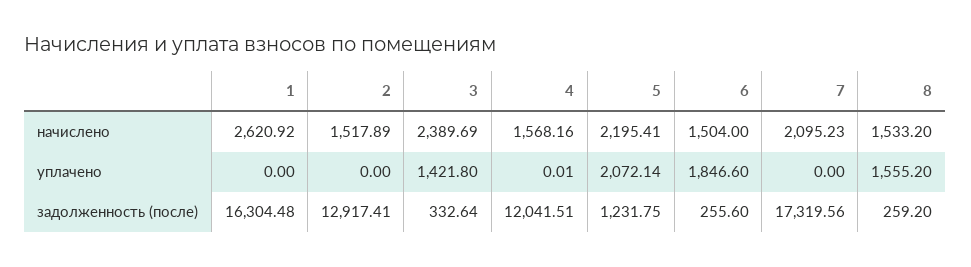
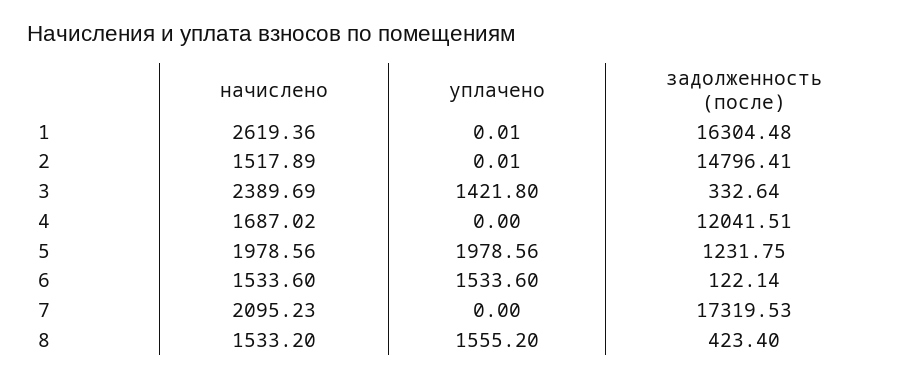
  {
    "1": {
-     "начислено": 2620.92,
+     "начислено": 2619.36,
-     "уплачено": 0,
+     "уплачено": 0.01,
      "задолженность (после)": 16304.48
    },
    "2": {
      "начислено": 1517.89,
-     "уплачено": 0,
+     "уплачено": 0.01,
-     "задолженность (после)": 12917.41
+     "задолженность (после)": 14796.41
    },
    "3": {
      "начислено": 2389.69,
      "уплачено": 1421.8,
      "задолженность (после)": 332.64
    },
    "4": {
-     "начислено": 1568.16,
+     "начислено": 1687.02,
-     "уплачено": 0.01,
+     "уплачено": 0,
      "задолженность (после)": 12041.51
    },
    "5": {
-     "начислено": 2195.41,
+     "начислено": 1978.56,
-     "уплачено": 2072.14,
+     "уплачено": 1978.56,
      "задолженность (после)": 1231.75
    },
    "6": {
-     "начислено": 1504,
+     "начислено": 1533.6,
-     "уплачено": 1846.6,
+     "уплачено": 1533.6,
-     "задолженность (после)": 255.6
+     "задолженность (после)": 122.14
    },
    "7": {
      "начислено": 2095.23,
      "уплачено": 0,
-     "задолженность (после)": 17319.56
+     "задолженность (после)": 17319.53
    },
    "8": {
      "начислено": 1533.2,
      "уплачено": 1555.2,
-     "задолженность (после)": 259.2
+     "задолженность (после)": 423.4
    }
  }

